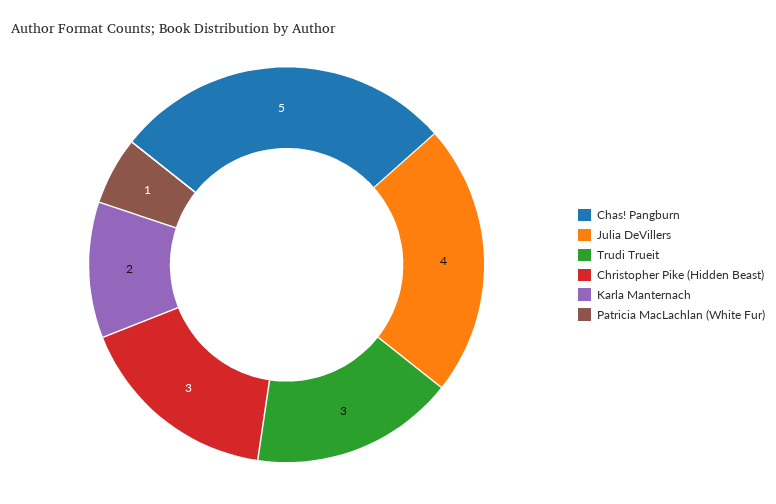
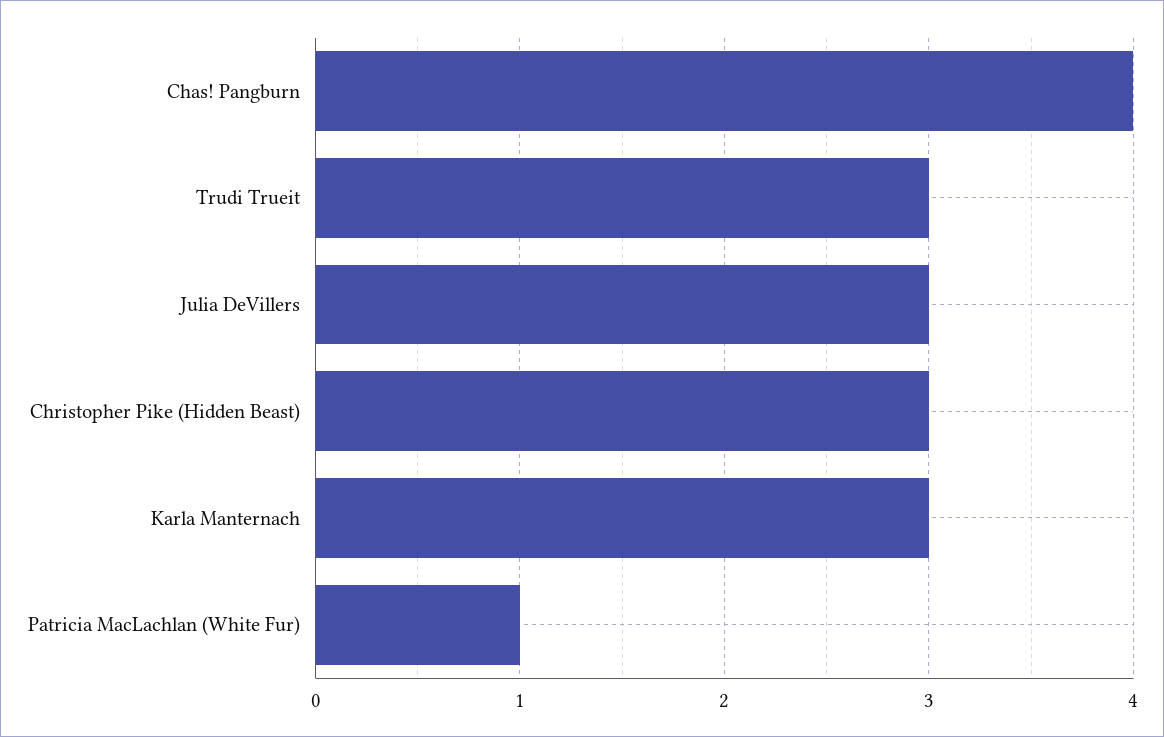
  {
-   "Chas! Pangburn": 5,
+   "Chas! Pangburn": 4,
-   "Julia DeVillers": 4,
+   "Julia DeVillers": 3,
    "Trudi Trueit": 3,
    "Christopher Pike (Hidden Beast)": 3,
-   "Karla Manternach": 2,
+   "Karla Manternach": 3,
    "Patricia MacLachlan (White Fur)": 1
  }

